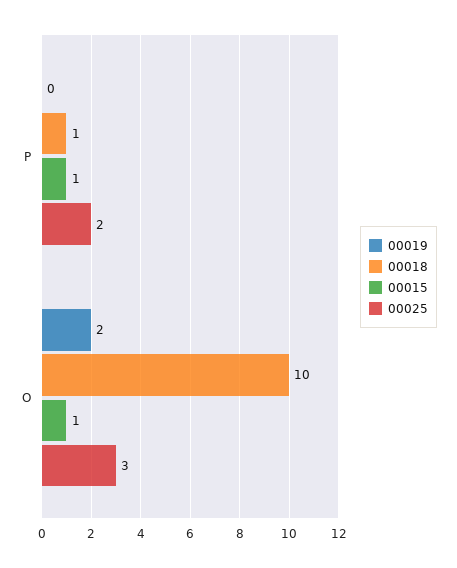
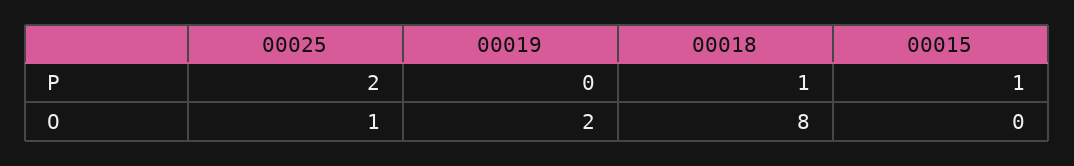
  {
    "00019": {
      "P": 0,
      "O": 2
    },
    "00018": {
      "P": 1,
-     "O": 10
+     "O": 8
    },
    "00015": {
      "P": 1,
-     "O": 1
+     "O": 0
    },
    "00025": {
      "P": 2,
-     "O": 3
+     "O": 1
    }
  }

